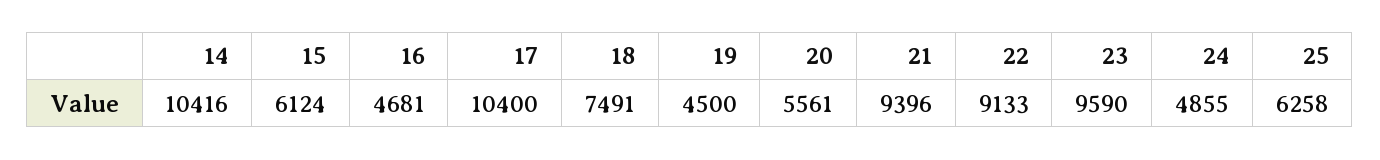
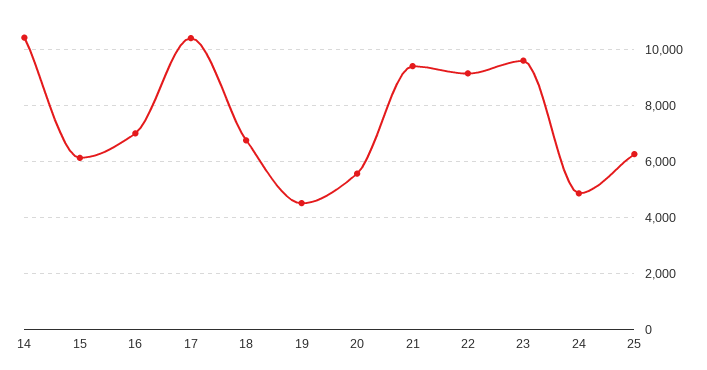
  {
    "14": 10416,
    "15": 6124,
-   "16": 4681,
+   "16": 7000,
    "17": 10400,
-   "18": 7491,
+   "18": 6750,
    "19": 4500,
    "20": 5561,
    "21": 9396,
    "22": 9133,
    "23": 9590,
    "24": 4855,
    "25": 6258
  }

